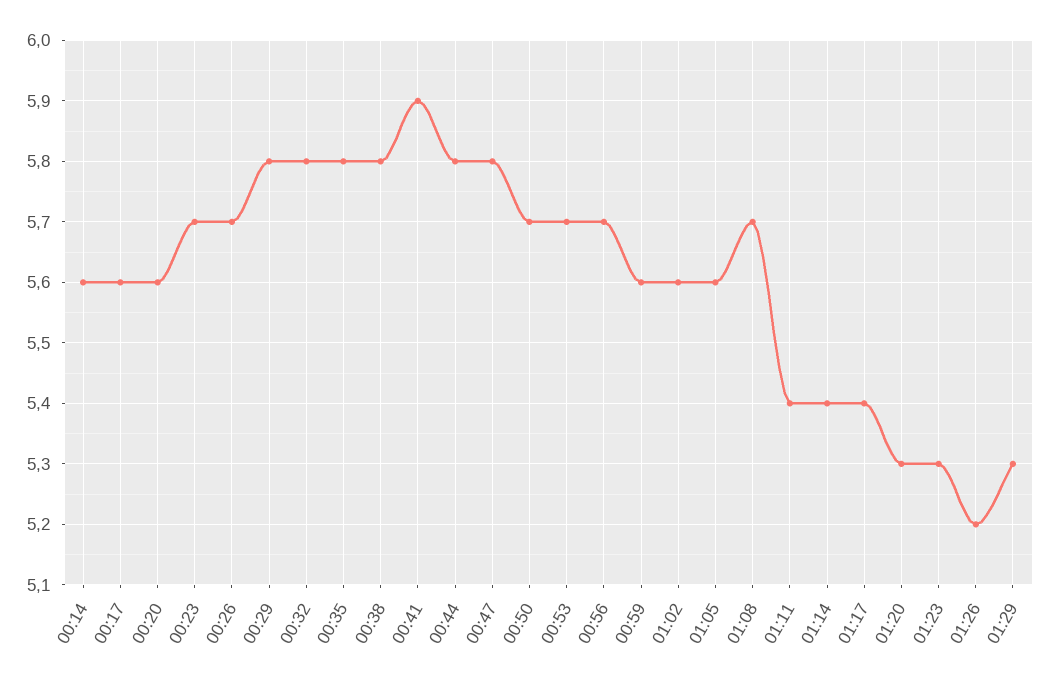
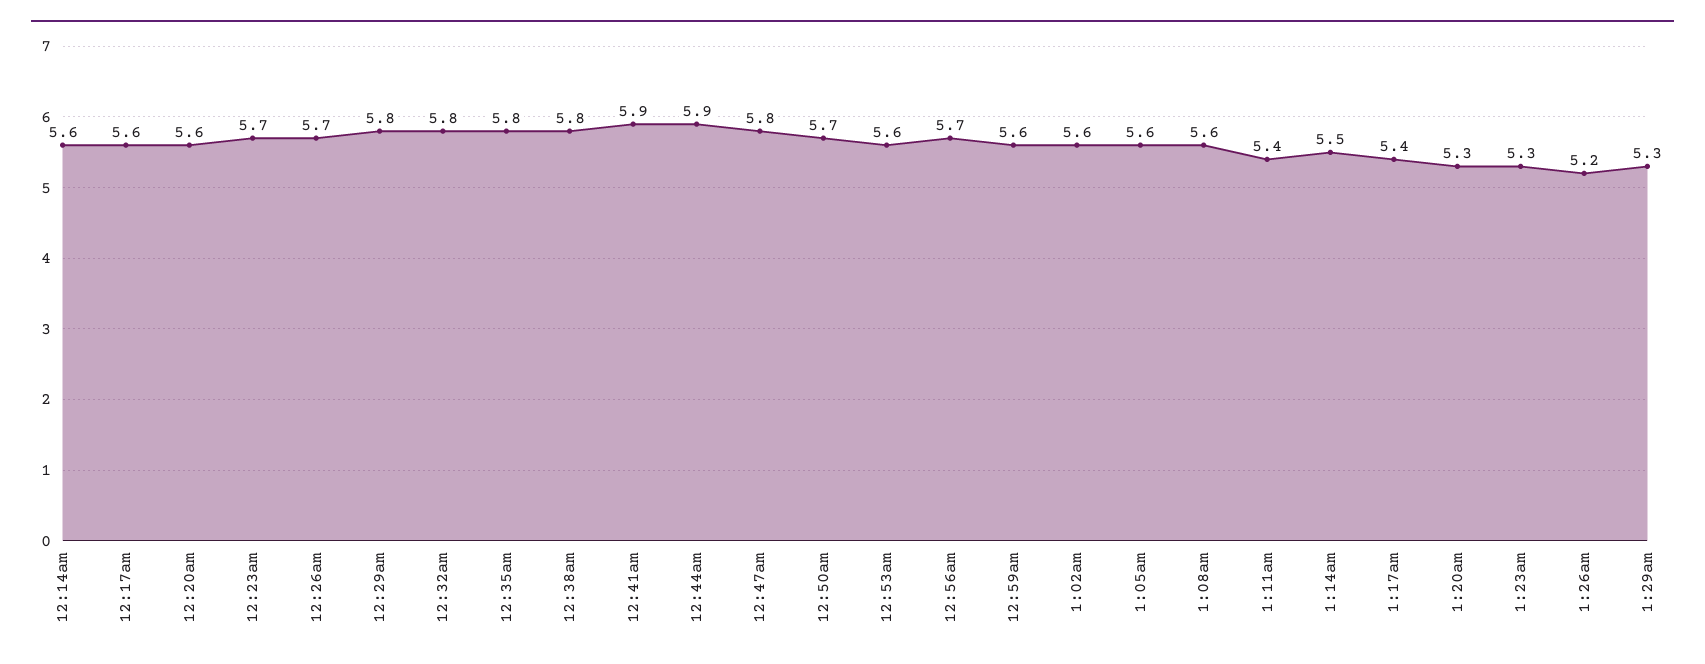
  {
    "00:14": 5.6,
    "00:17": 5.6,
    "00:20": 5.6,
    "00:23": 5.7,
    "00:26": 5.7,
    "00:29": 5.8,
    "00:32": 5.8,
    "00:35": 5.8,
    "00:38": 5.8,
    "00:41": 5.9,
-   "00:44": 5.8,
+   "00:44": 5.9,
    "00:47": 5.8,
    "00:50": 5.7,
-   "00:53": 5.7,
+   "00:53": 5.6,
    "00:56": 5.7,
    "00:59": 5.6,
    "01:02": 5.6,
    "01:05": 5.6,
-   "01:08": 5.7,
+   "01:08": 5.6,
    "01:11": 5.4,
-   "01:14": 5.4,
+   "01:14": 5.5,
    "01:17": 5.4,
    "01:20": 5.3,
    "01:23": 5.3,
    "01:26": 5.2,
    "01:29": 5.3
  }

